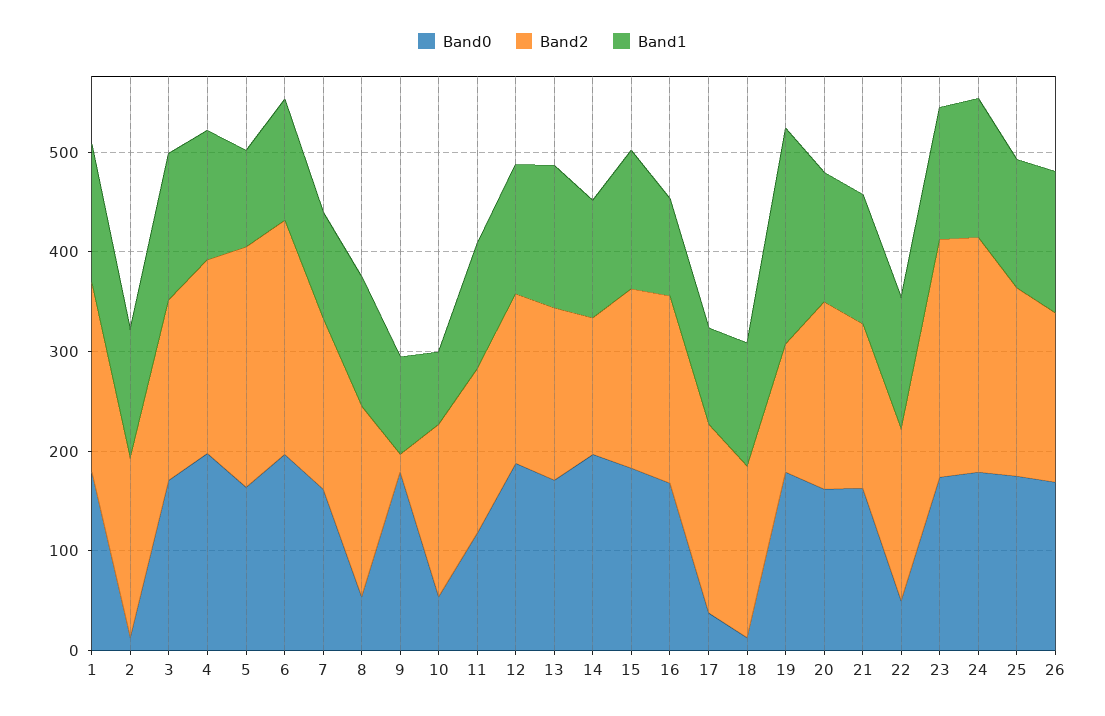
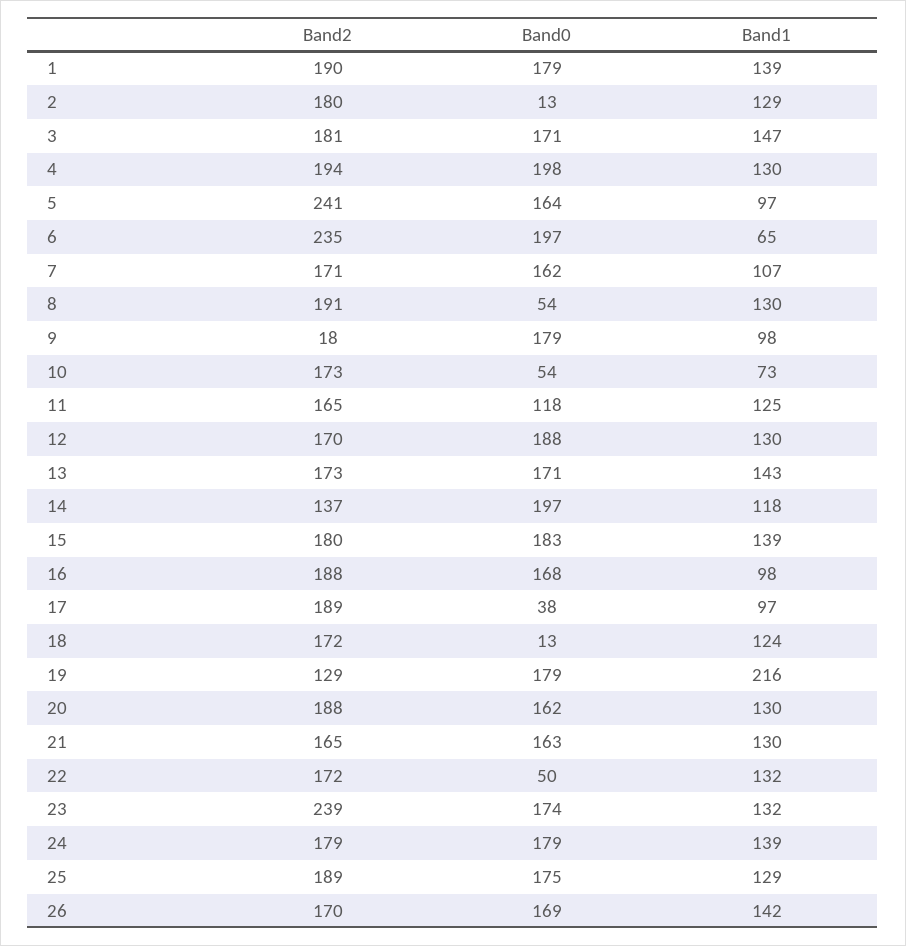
  {
    "Band0": {
      "1": 179,
      "2": 13,
      "3": 171,
      "4": 198,
      "5": 164,
      "6": 197,
      "7": 162,
      "8": 54,
      "9": 179,
      "10": 54,
      "11": 118,
      "12": 188,
      "13": 171,
      "14": 197,
      "15": 183,
      "16": 168,
      "17": 38,
      "18": 13,
      "19": 179,
      "20": 162,
      "21": 163,
      "22": 50,
      "23": 174,
      "24": 179,
      "25": 175,
      "26": 169
    },
    "Band2": {
      "1": 190,
      "2": 180,
      "3": 181,
      "4": 194,
      "5": 241,
      "6": 235,
      "7": 171,
      "8": 191,
      "9": 18,
      "10": 173,
      "11": 165,
      "12": 170,
      "13": 173,
      "14": 137,
      "15": 180,
      "16": 188,
      "17": 189,
      "18": 172,
      "19": 129,
      "20": 188,
      "21": 165,
      "22": 172,
      "23": 239,
-     "24": 240,
+     "24": 179,
      "25": 189,
      "26": 170
    },
    "Band1": {
      "1": 139,
      "2": 129,
      "3": 147,
      "4": 130,
      "5": 97,
-     "6": 120,
+     "6": 65,
      "7": 107,
      "8": 130,
      "9": 98,
      "10": 73,
      "11": 125,
      "12": 130,
      "13": 143,
      "14": 118,
      "15": 139,
      "16": 98,
      "17": 97,
      "18": 124,
      "19": 216,
      "20": 130,
      "21": 130,
      "22": 132,
      "23": 132,
      "24": 139,
      "25": 129,
      "26": 142
    }
  }

